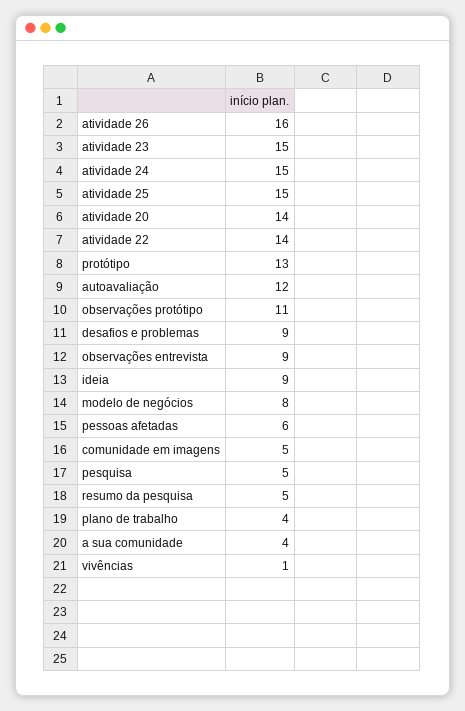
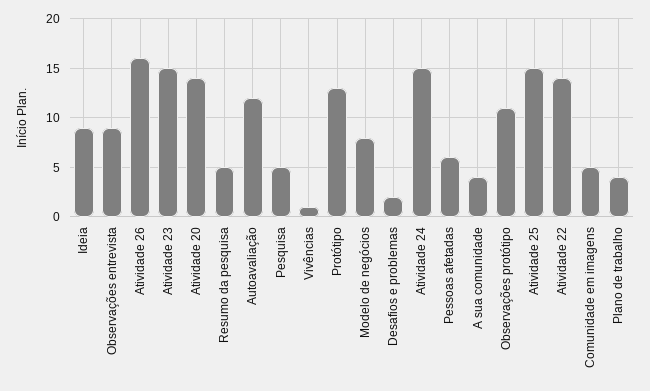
  {
    "atividade 26": 16,
    "atividade 23": 15,
    "atividade 24": 15,
    "atividade 25": 15,
    "atividade 20": 14,
    "atividade 22": 14,
    "protótipo": 13,
    "autoavaliação": 12,
    "observações protótipo": 11,
-   "desafios e problemas": 9,
+   "desafios e problemas": 2,
    "observações entrevista": 9,
    "ideia": 9,
    "modelo de negócios": 8,
    "pessoas afetadas": 6,
    "comunidade em imagens": 5,
    "pesquisa": 5,
    "resumo da pesquisa": 5,
    "plano de trabalho": 4,
    "a sua comunidade": 4,
    "vivências": 1
  }

